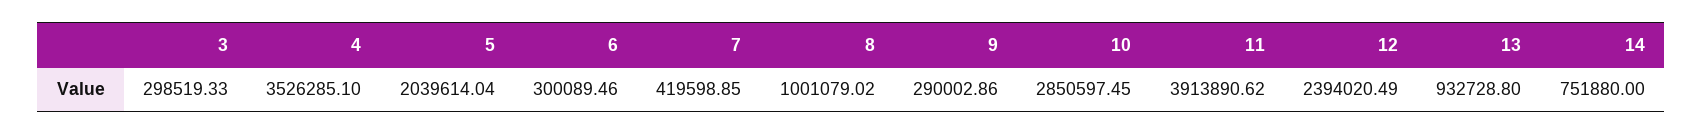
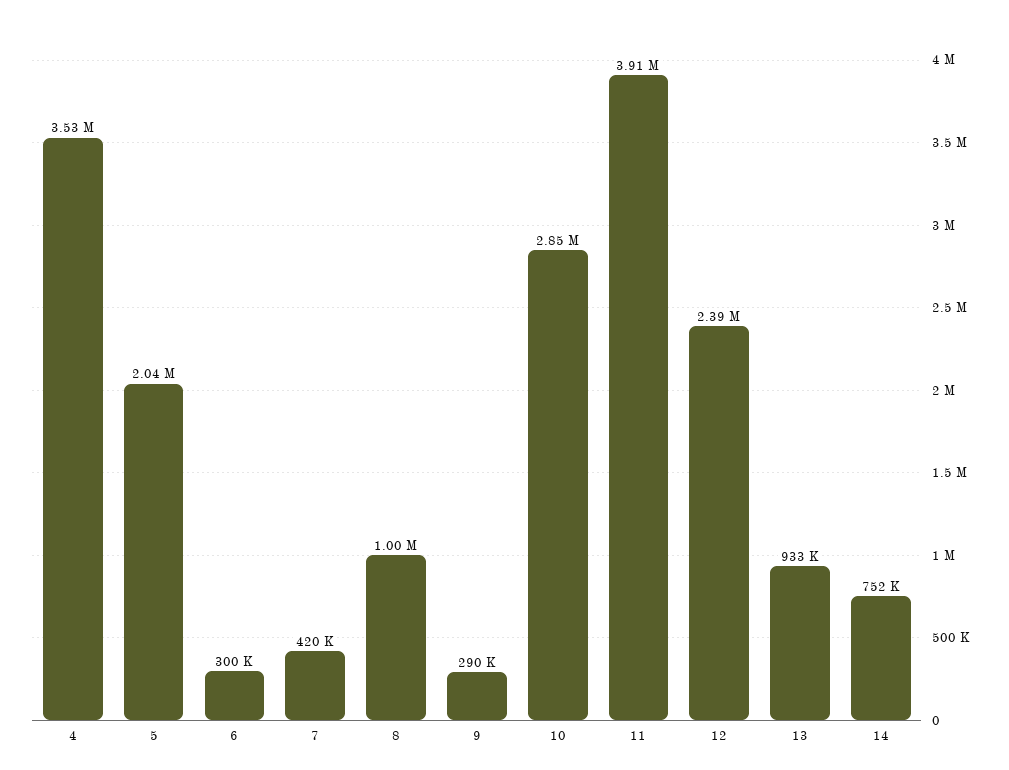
  {
-   "3": 298519.33,
    "4": 3526285.1,
    "5": 2039614.04,
    "6": 300089.46,
    "7": 419598.85,
    "8": 1001079.02,
    "9": 290002.86,
    "10": 2850597.45,
    "11": 3913890.62,
    "12": 2394020.49,
    "13": 932728.8,
    "14": 751880
  }

